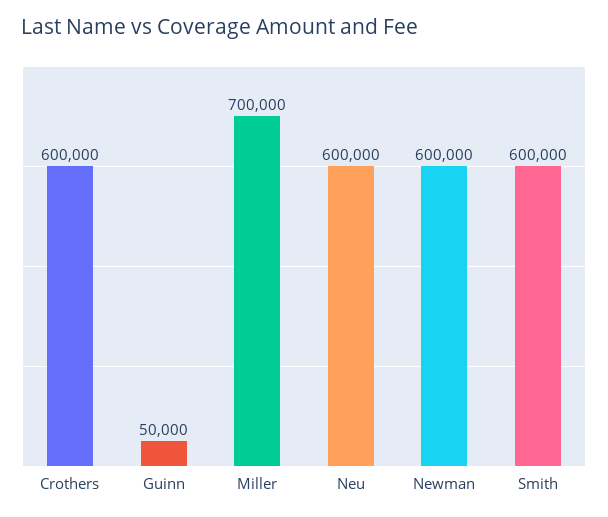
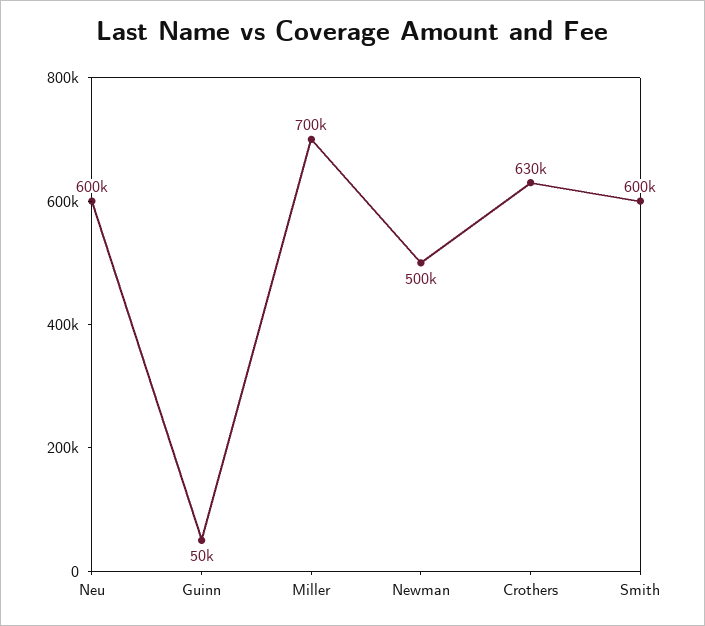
  {
-   "Crothers": 600000,
+   "Crothers": 630000,
    "Guinn": 50000,
    "Miller": 700000,
    "Neu": 600000,
-   "Newman": 600000,
+   "Newman": 500000,
    "Smith": 600000
  }

